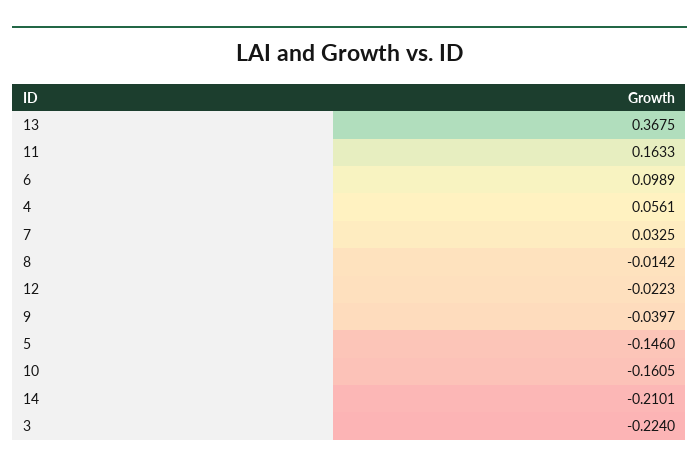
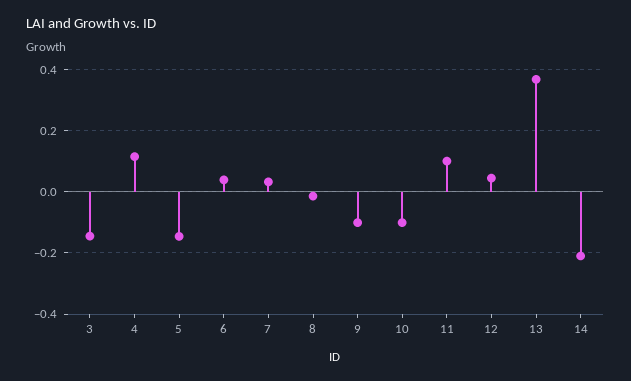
  {
    "13": 0.3675,
-   "11": 0.1633,
+   "11": 0.1,
-   "6": 0.0989,
+   "6": 0.04,
-   "4": 0.0561,
+   "4": 0.12,
    "7": 0.0325,
    "8": -0.0142,
-   "12": -0.0223,
+   "12": 0.04,
-   "9": -0.0397,
+   "9": -0.1,
    "5": -0.146,
-   "10": -0.1605,
+   "10": -0.1,
    "14": -0.2101,
-   "3": -0.224
+   "3": -0.14
  }

